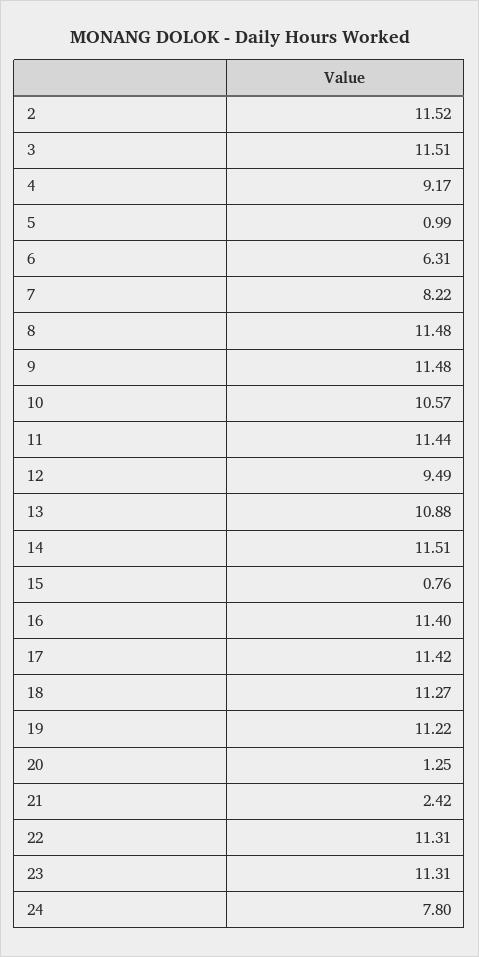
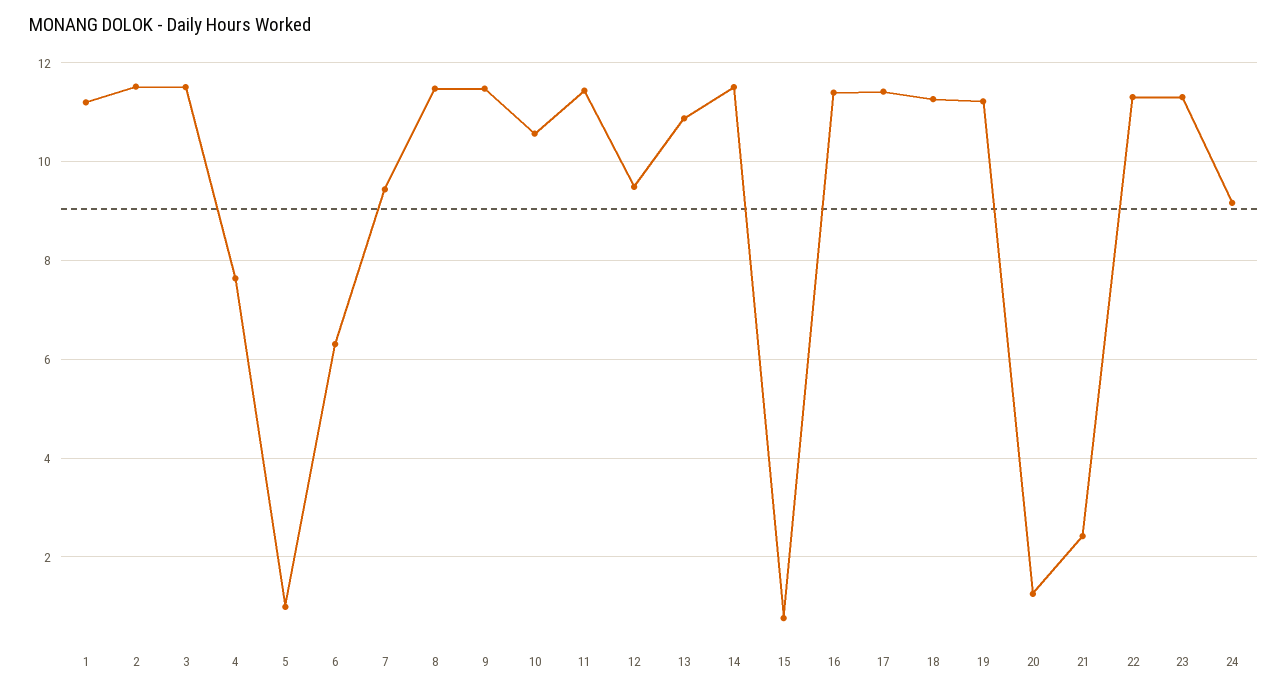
  {
    "2": 11.52,
    "3": 11.51,
-   "4": 9.17,
+   "4": 7.6,
    "5": 0.99,
    "6": 6.31,
-   "7": 8.22,
+   "7": 9.4,
    "8": 11.48,
    "9": 11.48,
    "10": 10.57,
    "11": 11.44,
    "12": 9.49,
    "13": 10.88,
    "14": 11.51,
    "15": 0.76,
    "16": 11.4,
    "17": 11.42,
    "18": 11.27,
    "19": 11.22,
    "20": 1.25,
    "21": 2.42,
    "22": 11.31,
    "23": 11.31,
-   "24": 7.8
+   "24": 9.2,
+   "1": 11.2
  }

